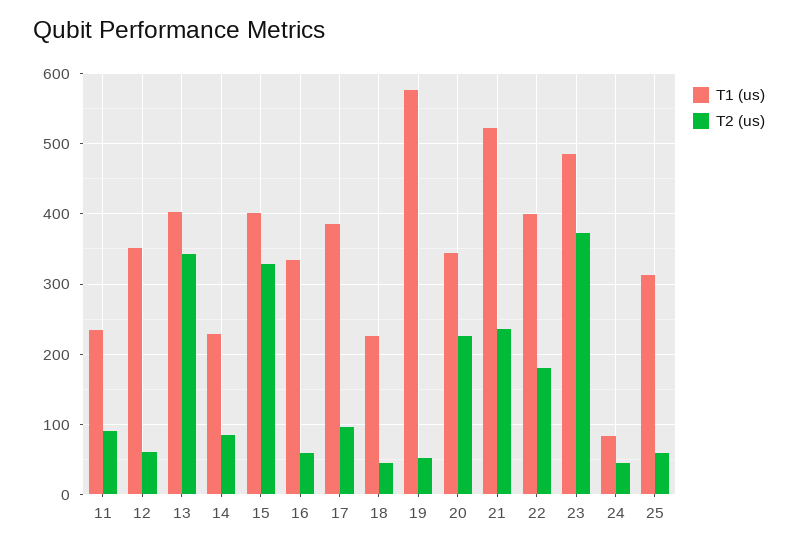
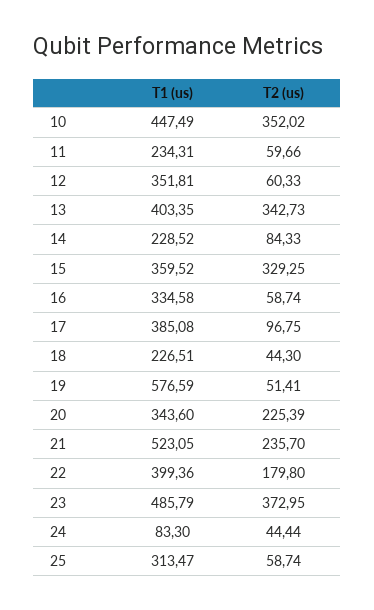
  {
    "T1 (us)": {
      "11": 234.31,
      "12": 351.81,
      "13": 403.35,
      "14": 228.52,
-     "15": 400,
+     "15": 359.52,
      "16": 334.58,
      "17": 385.08,
      "18": 226.51,
      "19": 576.59,
      "20": 343.6,
      "21": 523.05,
      "22": 399.36,
      "23": 485.79,
      "24": 83.3,
-     "25": 313.47
+     "25": 313.47,
+     "10": 447.49
    },
    "T2 (us)": {
-     "11": 90,
+     "11": 59.66,
      "12": 60.33,
      "13": 342.73,
      "14": 84.33,
      "15": 329.25,
      "16": 58.74,
      "17": 96.75,
      "18": 44.3,
      "19": 51.41,
      "20": 225.39,
      "21": 235.7,
      "22": 179.8,
      "23": 372.95,
      "24": 44.44,
-     "25": 58.74
+     "25": 58.74,
+     "10": 352.02
    }
  }

